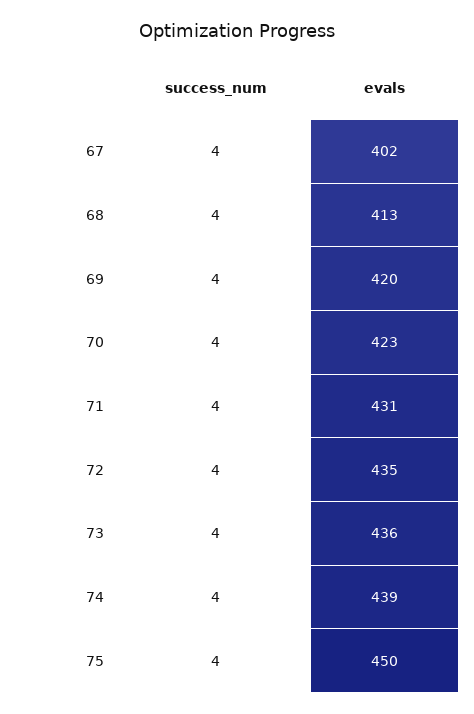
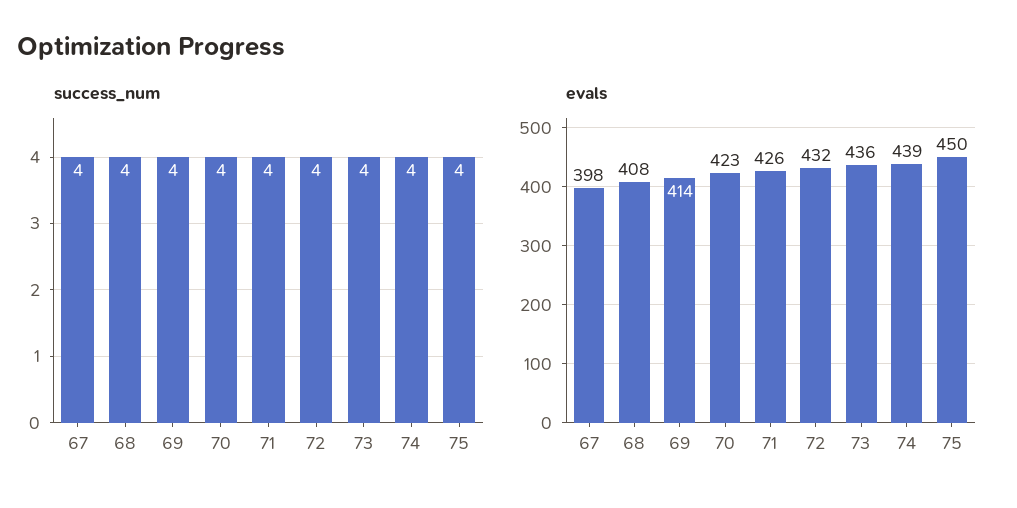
  {
    "success_num": {
      "67": 4,
      "68": 4,
      "69": 4,
      "70": 4,
      "71": 4,
      "72": 4,
      "73": 4,
      "74": 4,
      "75": 4
    },
    "evals": {
-     "67": 402,
+     "67": 398,
-     "68": 413,
+     "68": 408,
-     "69": 420,
+     "69": 414,
      "70": 423,
-     "71": 431,
+     "71": 426,
-     "72": 435,
+     "72": 432,
      "73": 436,
      "74": 439,
      "75": 450
    }
  }

